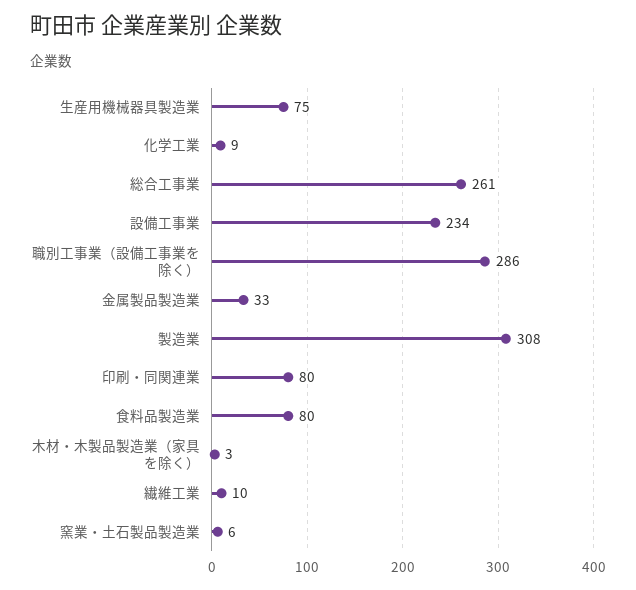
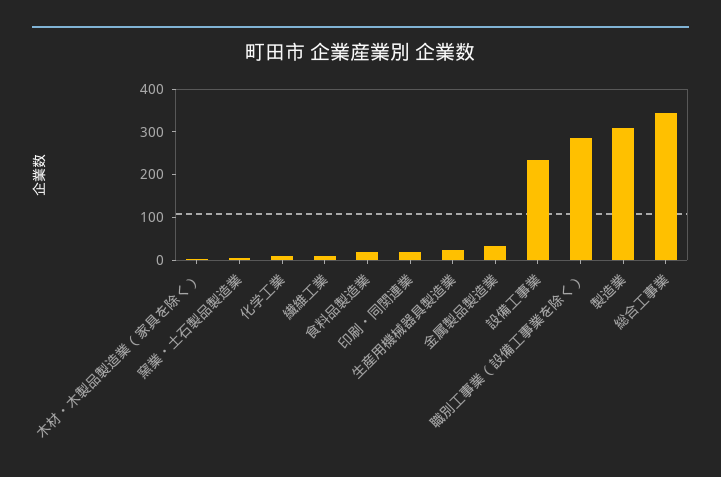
  {
-   "生産用機械器具製造業": 75,
+   "生産用機械器具製造業": 20,
    "化学工業": 9,
-   "総合工事業": 261,
+   "総合工事業": 340,
    "設備工事業": 234,
    "職別工事業（設備工事業を除く）": 286,
    "金属製品製造業": 33,
    "製造業": 308,
-   "印刷・同関連業": 80,
+   "印刷・同関連業": 20,
-   "食料品製造業": 80,
+   "食料品製造業": 20,
    "木材・木製品製造業（家具を除く）": 3,
    "繊維工業": 10,
    "窯業・土石製品製造業": 6
  }

